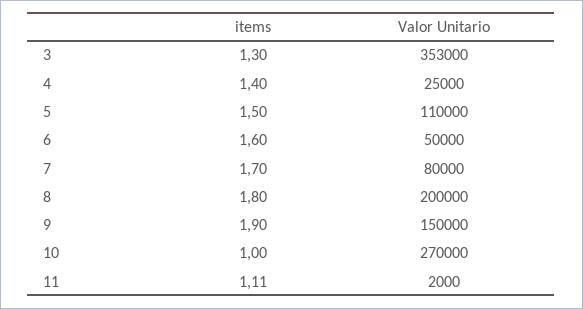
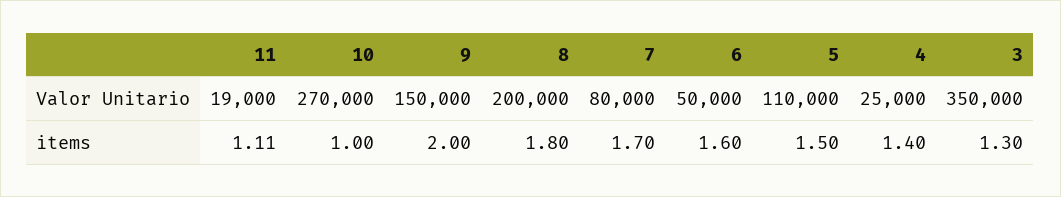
  {
    "items": {
      "3": 1.3,
      "4": 1.4,
      "5": 1.5,
      "6": 1.6,
      "7": 1.7,
      "8": 1.8,
-     "9": 1.9,
+     "9": 2,
      "10": 1,
      "11": 1.11
    },
    "Valor Unitario": {
-     "3": 353000,
+     "3": 350000,
      "4": 25000,
      "5": 110000,
      "6": 50000,
      "7": 80000,
      "8": 200000,
      "9": 150000,
      "10": 270000,
-     "11": 2000
+     "11": 19000
    }
  }

